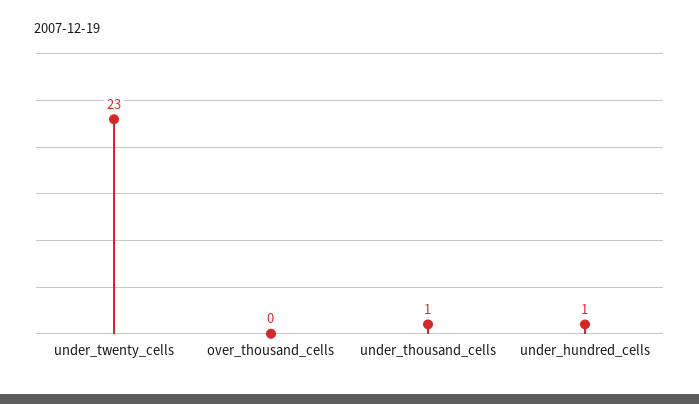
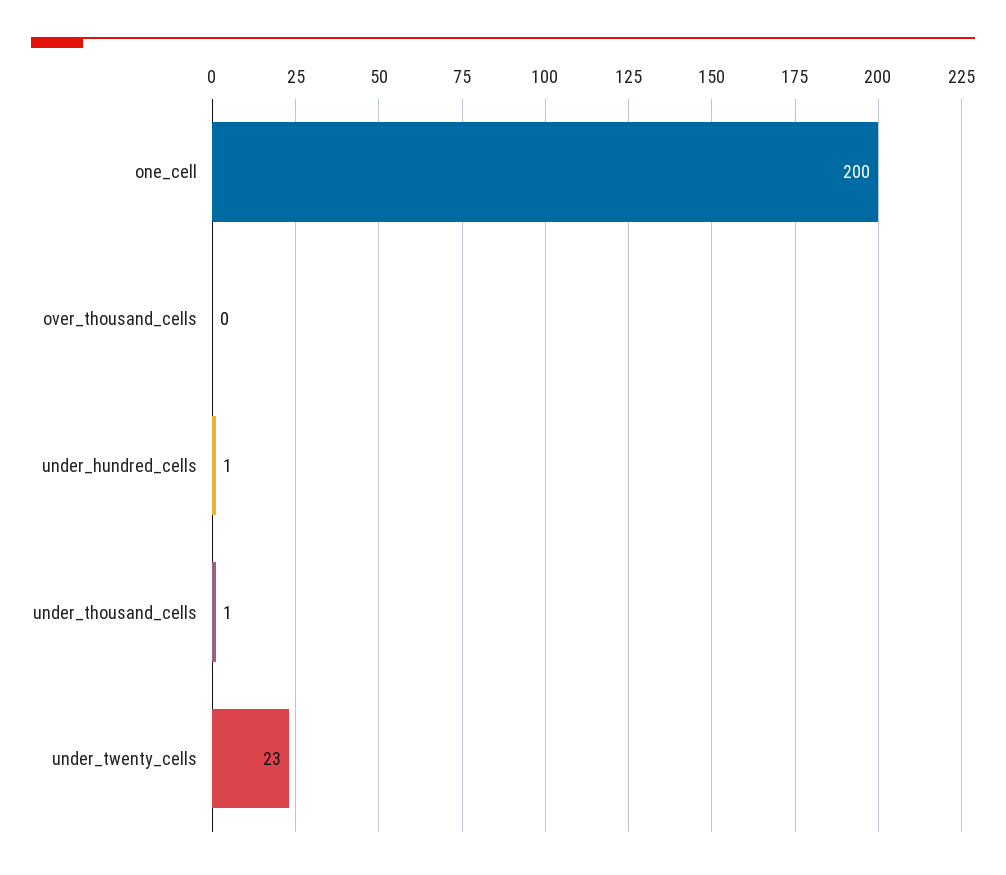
  {
    "under_twenty_cells": 23,
    "over_thousand_cells": 0,
    "under_thousand_cells": 1,
-   "under_hundred_cells": 1
+   "under_hundred_cells": 1,
+   "one_cell": 200
  }

